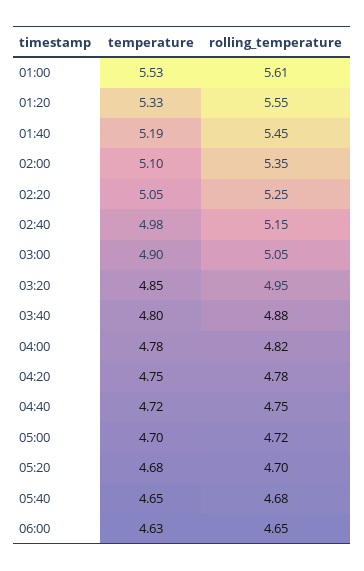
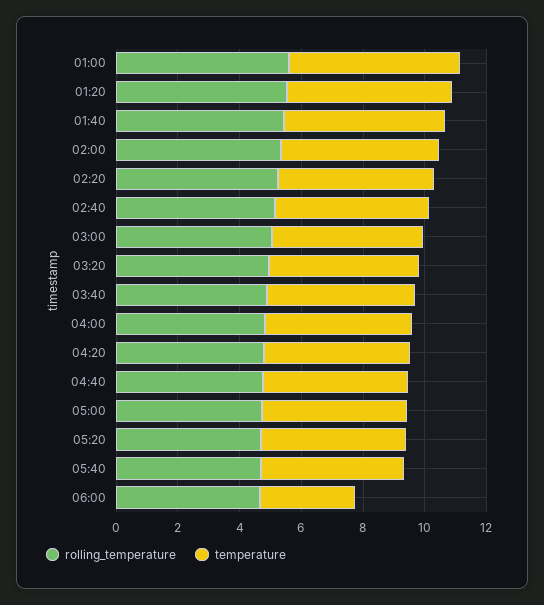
  {
    "temperature": {
      "01:00": 5.53,
      "01:20": 5.33,
      "01:40": 5.19,
      "02:00": 5.1,
      "02:20": 5.05,
      "02:40": 4.98,
      "03:00": 4.9,
      "03:20": 4.85,
      "03:40": 4.8,
      "04:00": 4.78,
      "04:20": 4.75,
      "04:40": 4.72,
      "05:00": 4.7,
      "05:20": 4.68,
      "05:40": 4.65,
-     "06:00": 4.63
+     "06:00": 3
    },
    "rolling_temperature": {
      "01:00": 5.61,
      "01:20": 5.55,
      "01:40": 5.45,
      "02:00": 5.35,
      "02:20": 5.25,
      "02:40": 5.15,
      "03:00": 5.05,
      "03:20": 4.95,
      "03:40": 4.88,
      "04:00": 4.82,
      "04:20": 4.78,
      "04:40": 4.75,
      "05:00": 4.72,
      "05:20": 4.7,
      "05:40": 4.68,
      "06:00": 4.65
    }
  }

